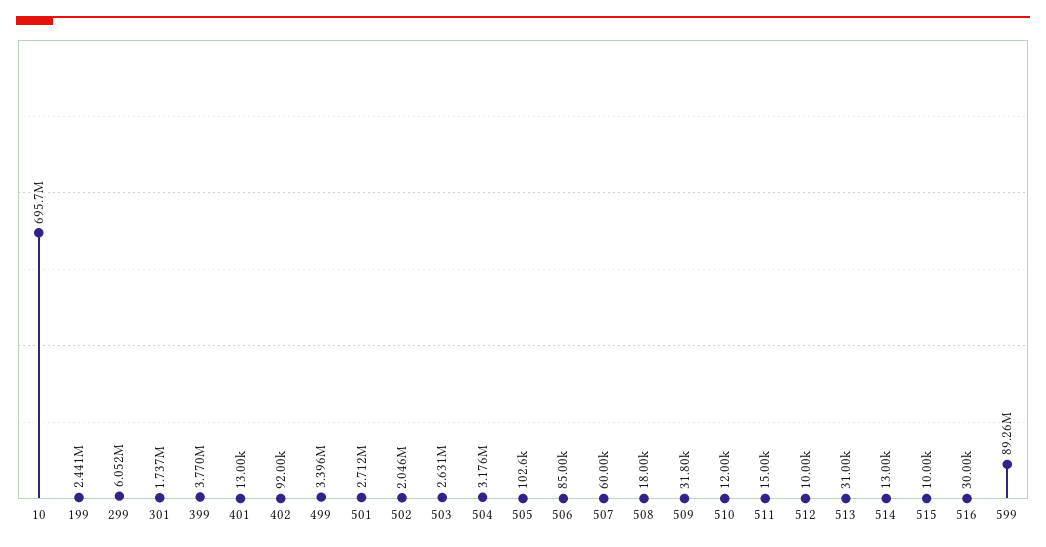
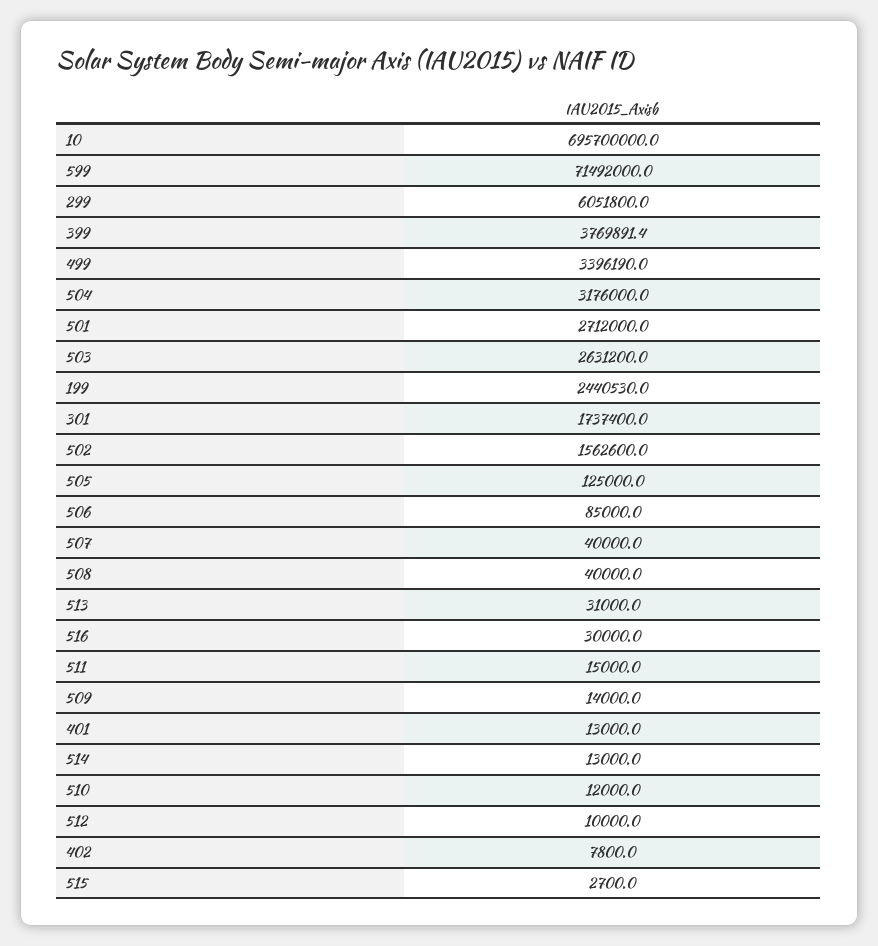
  {
    "10": 695700000,
    "199": 2440530,
    "299": 6051800,
    "301": 1737400,
    "399": 3769891.4,
    "401": 13000,
-   "402": 92000,
+   "402": 7800,
    "499": 3396190,
    "501": 2712000,
-   "502": 2046000,
+   "502": 1562600,
    "503": 2631200,
    "504": 3176000,
-   "505": 102600,
+   "505": 125000,
    "506": 85000,
-   "507": 60000,
+   "507": 40000,
-   "508": 18000,
+   "508": 40000,
-   "509": 31800,
+   "509": 14000,
    "510": 12000,
    "511": 15000,
    "512": 10000,
    "513": 31000,
    "514": 13000,
-   "515": 10000,
+   "515": 2700,
    "516": 30000,
-   "599": 89260000
+   "599": 71492000
  }

